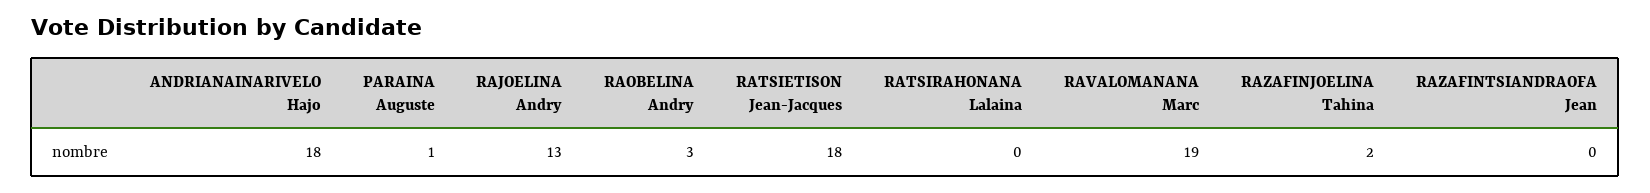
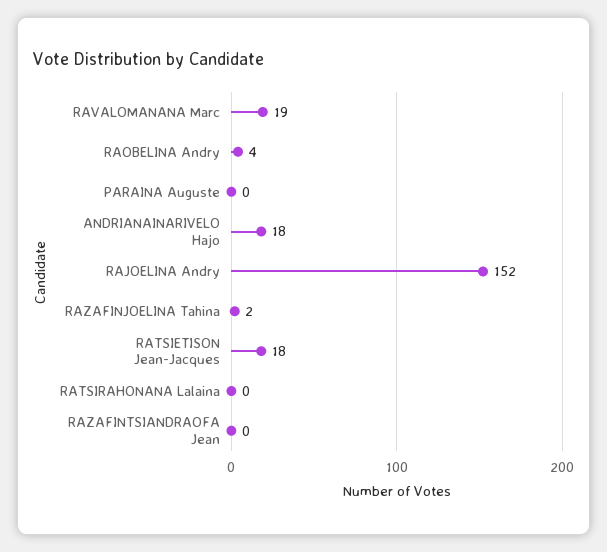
  {
    "ANDRIANAINARIVELO Hajo": 18,
-   "PARAINA Auguste": 1,
+   "PARAINA Auguste": 0,
-   "RAJOELINA Andry": 13,
+   "RAJOELINA Andry": 152,
-   "RAOBELINA Andry": 3,
+   "RAOBELINA Andry": 4,
    "RATSIETISON Jean-Jacques": 18,
    "RATSIRAHONANA Lalaina": 0,
    "RAVALOMANANA Marc": 19,
    "RAZAFINJOELINA Tahina": 2,
    "RAZAFINTSIANDRAOFA Jean": 0
  }

